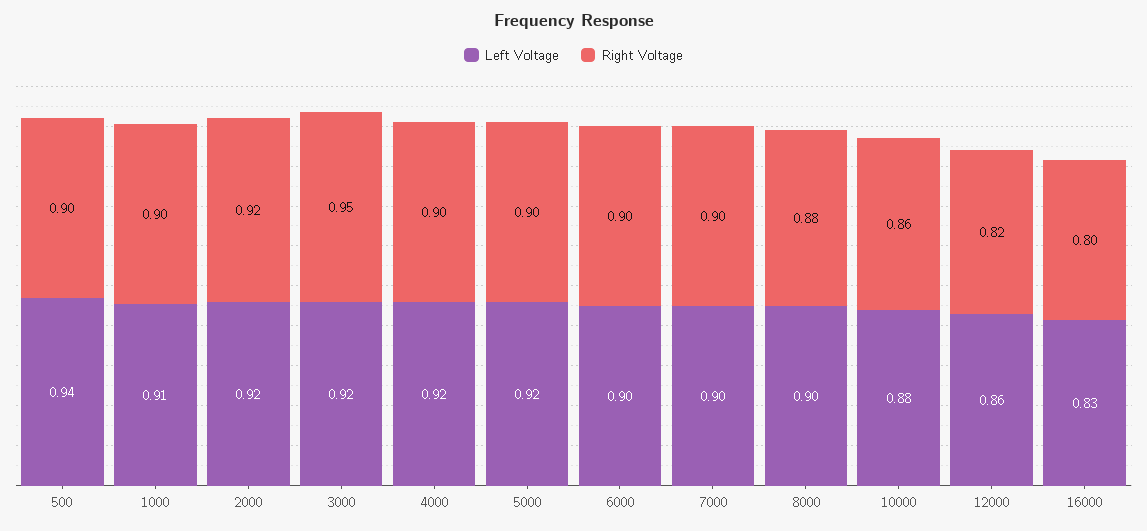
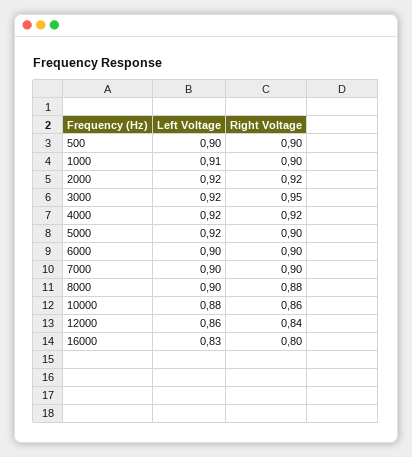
  {
    "Left Voltage": {
-     "500": 0.94,
+     "500": 0.9,
      "1000": 0.91,
      "2000": 0.92,
      "3000": 0.92,
      "4000": 0.92,
      "5000": 0.92,
      "6000": 0.9,
      "7000": 0.9,
      "8000": 0.9,
      "10000": 0.88,
      "12000": 0.86,
      "16000": 0.83
    },
    "Right Voltage": {
      "500": 0.9,
      "1000": 0.9,
      "2000": 0.92,
      "3000": 0.95,
-     "4000": 0.9,
+     "4000": 0.92,
      "5000": 0.9,
      "6000": 0.9,
      "7000": 0.9,
      "8000": 0.88,
      "10000": 0.86,
-     "12000": 0.82,
+     "12000": 0.84,
      "16000": 0.8
    }
  }

